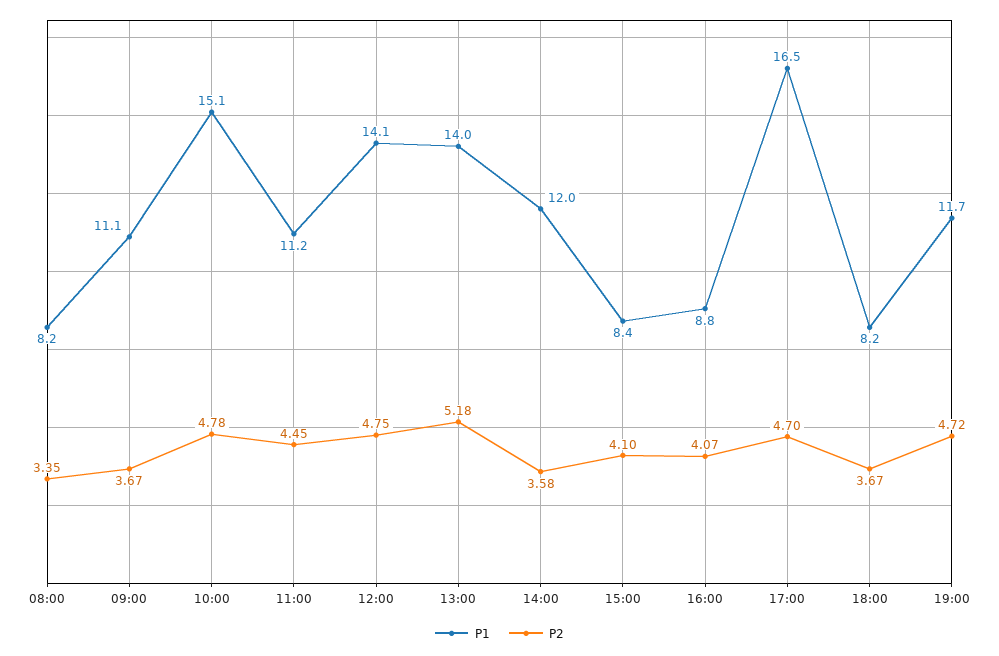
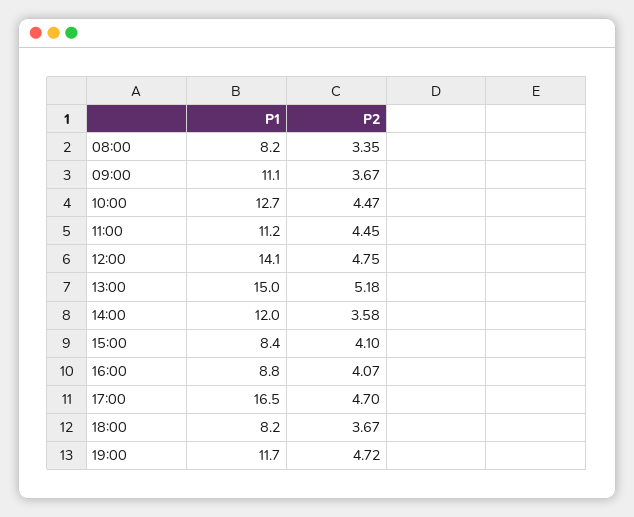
  {
    "P1": {
      "08:00": 8.2,
      "09:00": 11.1,
-     "10:00": 15.1,
+     "10:00": 12.7,
      "11:00": 11.2,
      "12:00": 14.1,
-     "13:00": 14,
+     "13:00": 15,
      "14:00": 12,
      "15:00": 8.4,
      "16:00": 8.8,
      "17:00": 16.5,
      "18:00": 8.2,
      "19:00": 11.7
    },
    "P2": {
      "08:00": 3.35,
      "09:00": 3.67,
-     "10:00": 4.78,
+     "10:00": 4.47,
      "11:00": 4.45,
      "12:00": 4.75,
      "13:00": 5.18,
      "14:00": 3.58,
      "15:00": 4.1,
      "16:00": 4.07,
      "17:00": 4.7,
      "18:00": 3.67,
      "19:00": 4.72
    }
  }

